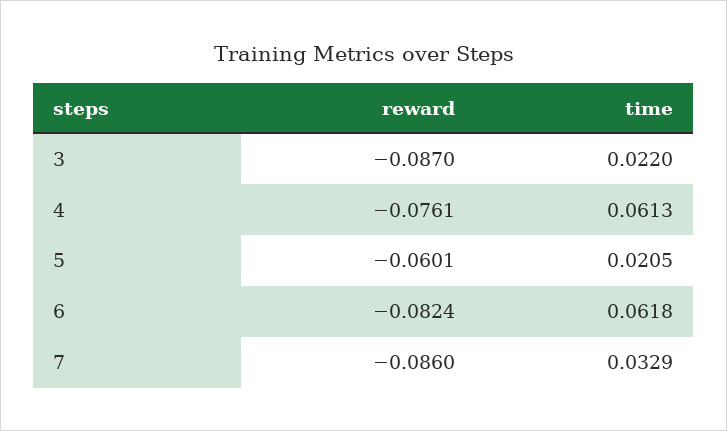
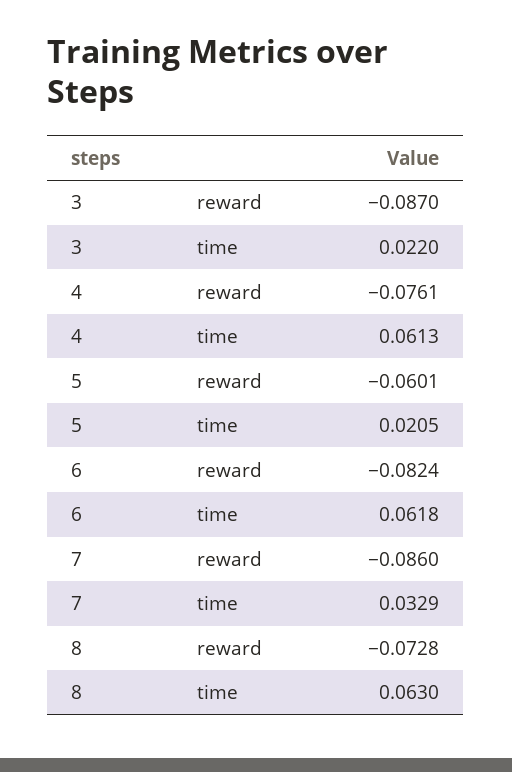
  {
    "reward": {
      "3": -0.087,
      "4": -0.0761,
      "5": -0.0601,
      "6": -0.0824,
-     "7": -0.086
+     "7": -0.086,
+     "8": -0.0728
    },
    "time": {
      "3": 0.022,
      "4": 0.0613,
      "5": 0.0205,
      "6": 0.0618,
-     "7": 0.0329
+     "7": 0.0329,
+     "8": 0.063
    }
  }

